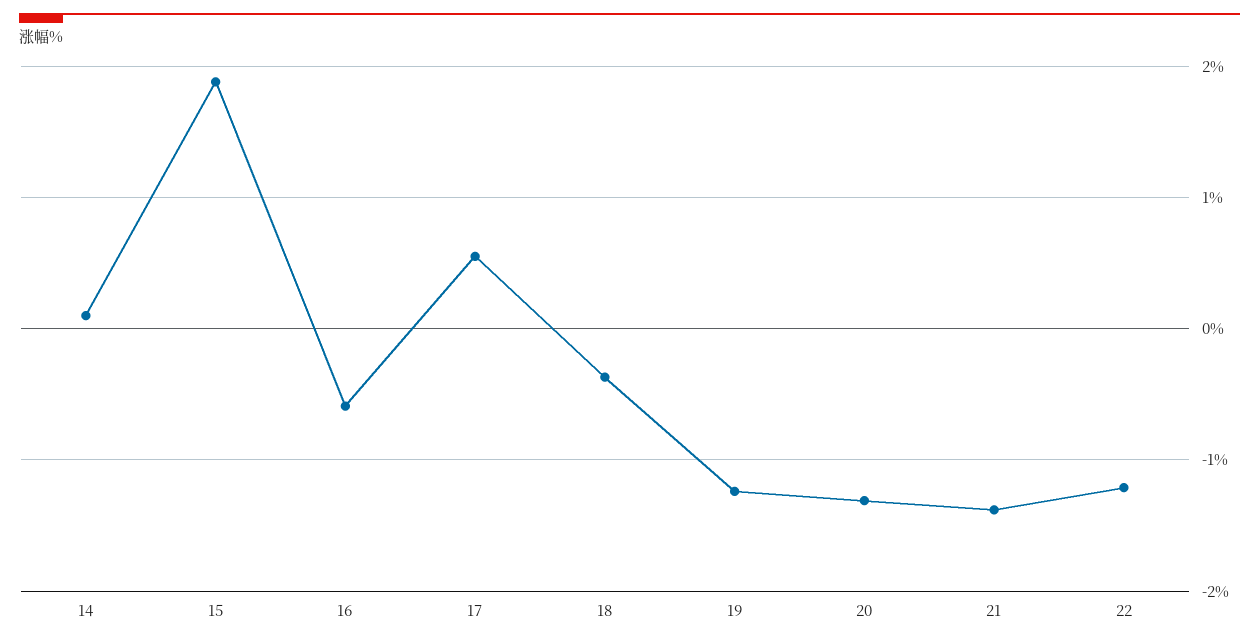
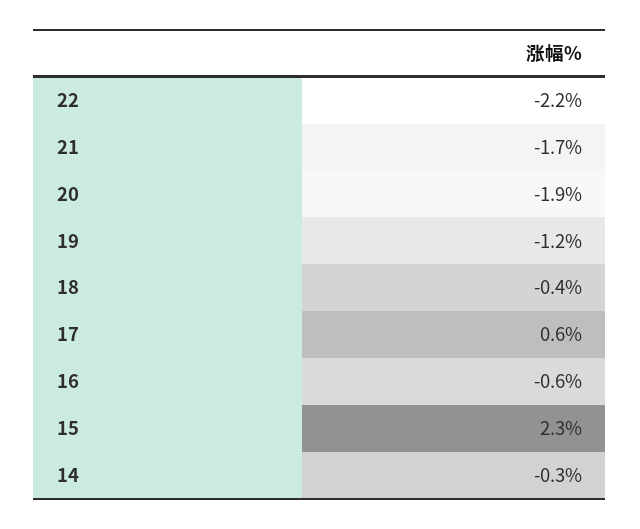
  {
-   "14": 0.1,
+   "14": -0.3,
-   "15": 1.9,
+   "15": 2.3,
    "16": -0.6,
    "17": 0.6,
    "18": -0.4,
    "19": -1.2,
-   "20": -1.3,
+   "20": -1.9,
-   "21": -1.4,
+   "21": -1.7,
-   "22": -1.2
+   "22": -2.2
  }

